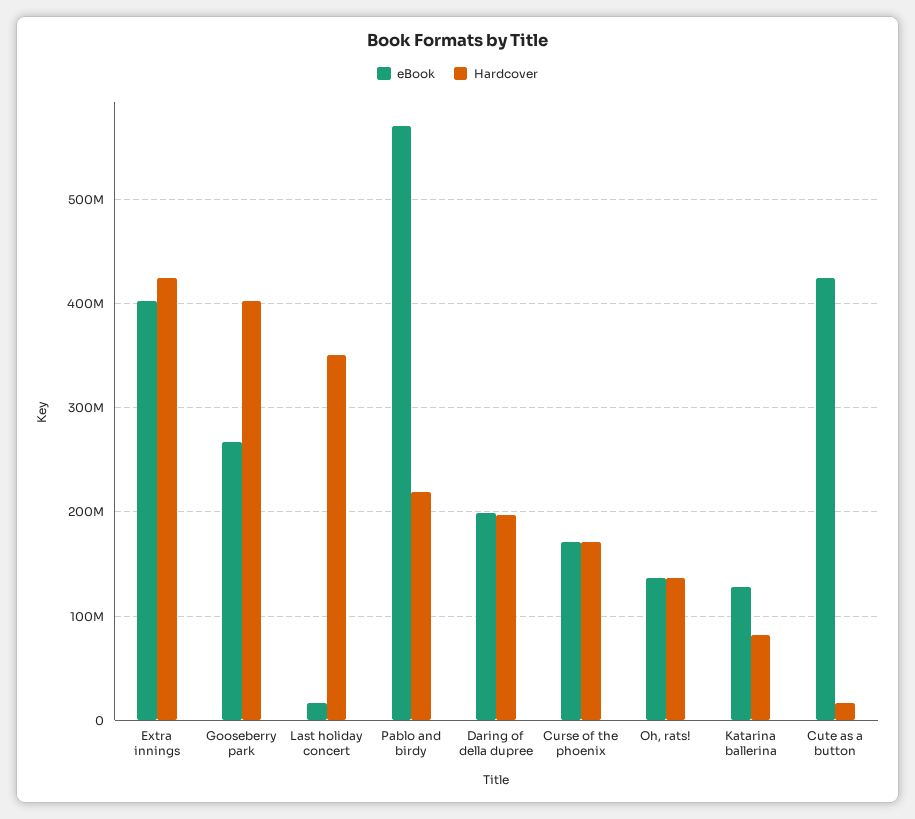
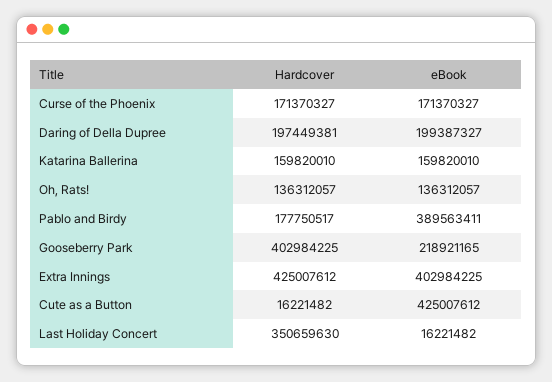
  {
    "eBook": {
      "Extra innings": 402984225,
-     "Gooseberry park": 270000000,
+     "Gooseberry park": 218921165,
      "Last holiday concert": 16221482,
-     "Pablo and birdy": 570000000,
+     "Pablo and birdy": 389563411,
      "Daring of della dupree": 199387327,
      "Curse of the phoenix": 171370327,
      "Oh, rats!": 136312057,
-     "Katarina ballerina": 130000000,
+     "Katarina ballerina": 159820010,
      "Cute as a button": 425007612
    },
    "Hardcover": {
      "Extra innings": 425007612,
      "Gooseberry park": 402984225,
      "Last holiday concert": 350659630,
-     "Pablo and birdy": 220000000,
+     "Pablo and birdy": 177750517,
      "Daring of della dupree": 197449381,
      "Curse of the phoenix": 171370327,
      "Oh, rats!": 136312057,
-     "Katarina ballerina": 80000000,
+     "Katarina ballerina": 159820010,
      "Cute as a button": 16221482
    }
  }

